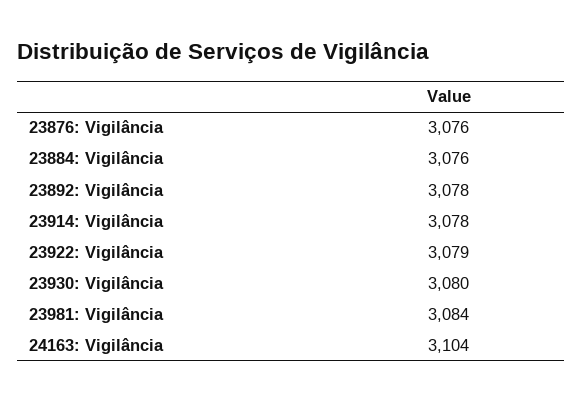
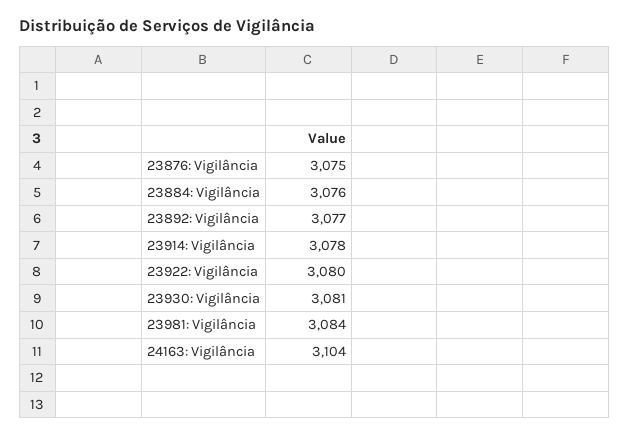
  {
-   "23876: Vigilância": 3076,
+   "23876: Vigilância": 3075,
    "23884: Vigilância": 3076,
-   "23892: Vigilância": 3078,
+   "23892: Vigilância": 3077,
    "23914: Vigilância": 3078,
-   "23922: Vigilância": 3079,
+   "23922: Vigilância": 3080,
-   "23930: Vigilância": 3080,
+   "23930: Vigilância": 3081,
    "23981: Vigilância": 3084,
    "24163: Vigilância": 3104
  }

